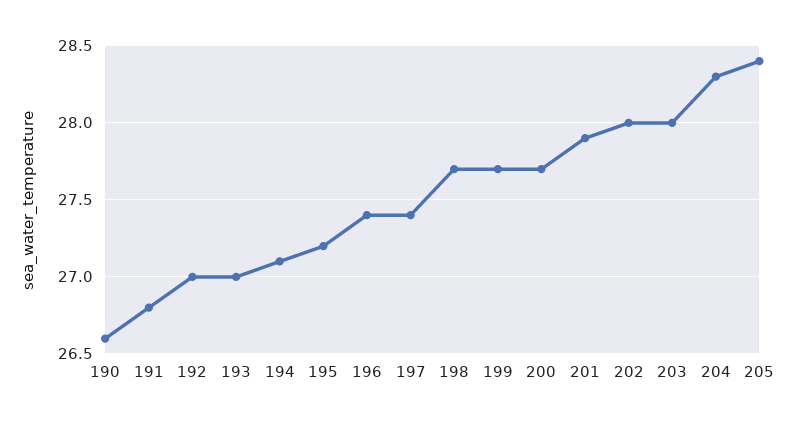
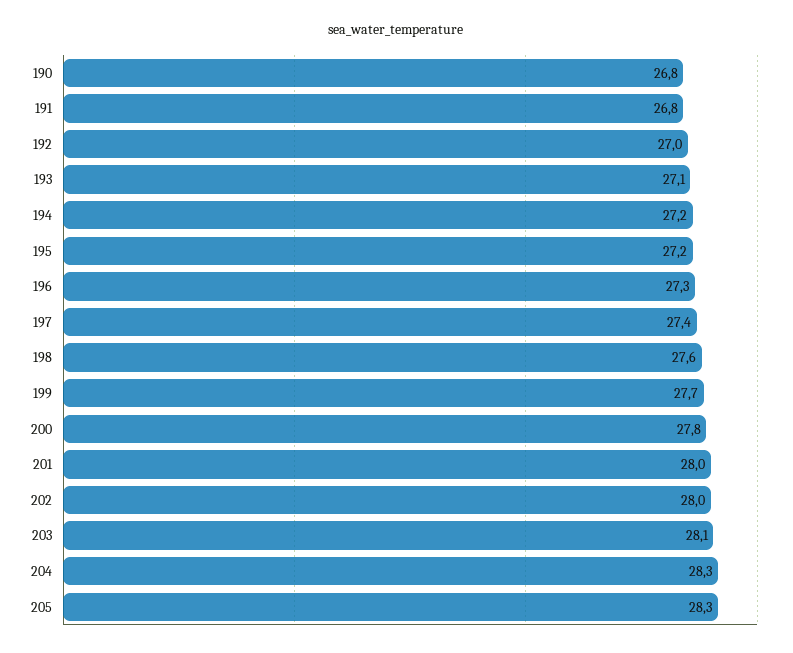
  {
-   "190": 26.6,
+   "190": 26.8,
    "191": 26.8,
    "192": 27,
-   "193": 27,
+   "193": 27.1,
-   "194": 27.1,
+   "194": 27.2,
    "195": 27.2,
-   "196": 27.4,
+   "196": 27.3,
    "197": 27.4,
-   "198": 27.7,
+   "198": 27.6,
    "199": 27.7,
-   "200": 27.7,
+   "200": 27.8,
-   "201": 27.9,
+   "201": 28,
    "202": 28,
-   "203": 28,
+   "203": 28.1,
    "204": 28.3,
-   "205": 28.4
+   "205": 28.3
  }

